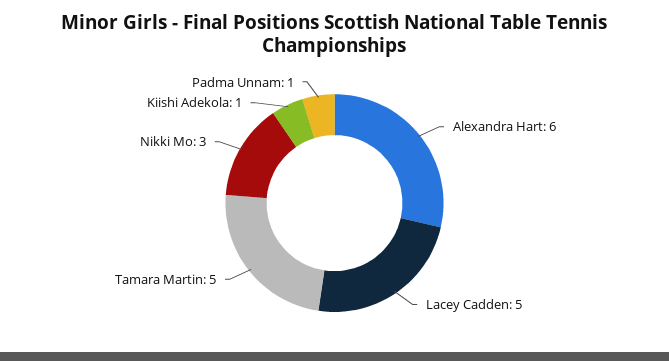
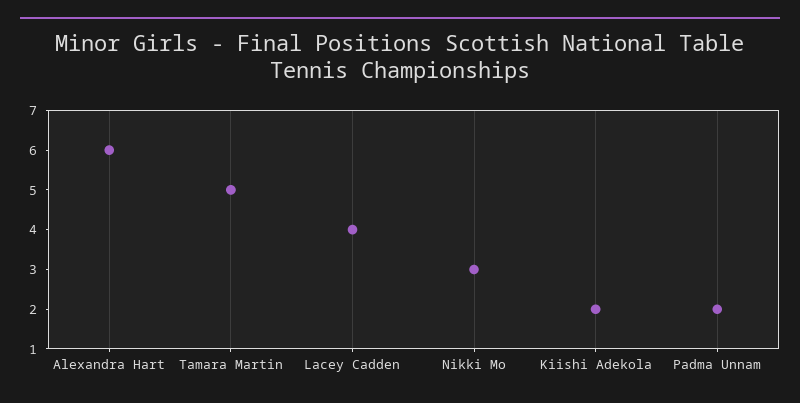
  {
    "Alexandra Hart": 6,
-   "Lacey Cadden": 5,
+   "Lacey Cadden": 4,
    "Tamara Martin": 5,
    "Nikki Mo": 3,
-   "Kiishi Adekola": 1,
+   "Kiishi Adekola": 2,
-   "Padma Unnam": 1
+   "Padma Unnam": 2
  }

